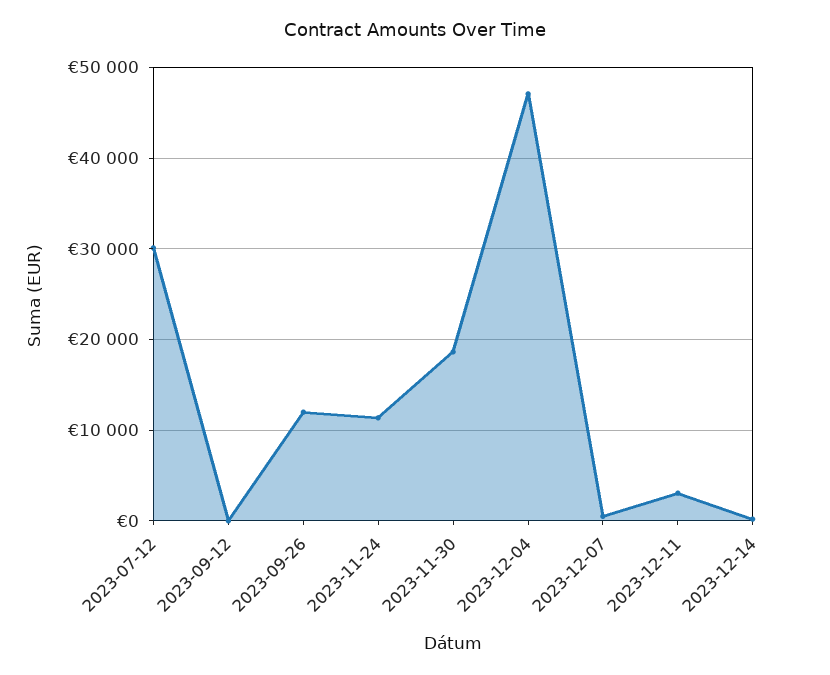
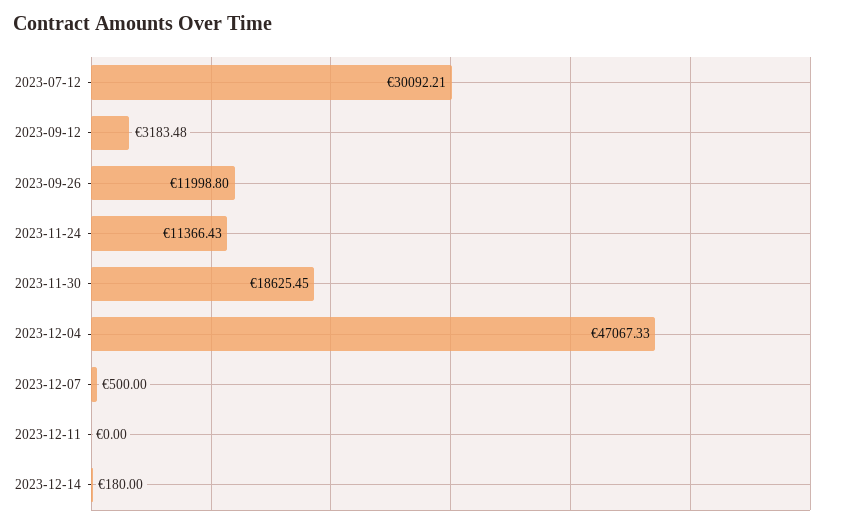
  {
    "2023-07-12": 30092.21,
-   "2023-09-12": 0,
+   "2023-09-12": 3183.48,
    "2023-09-26": 11998.8,
    "2023-11-24": 11366.43,
    "2023-11-30": 18625.45,
    "2023-12-04": 47067.33,
    "2023-12-07": 500,
-   "2023-12-11": 3000,
+   "2023-12-11": 0,
    "2023-12-14": 180
  }

